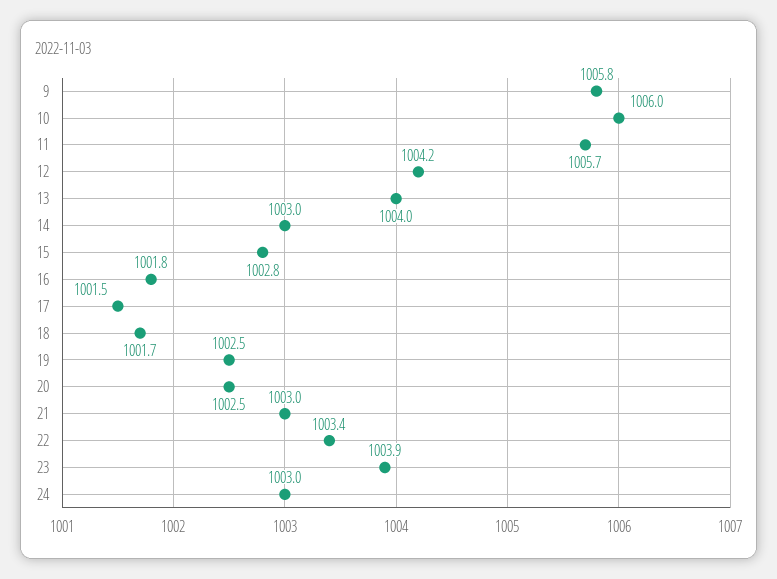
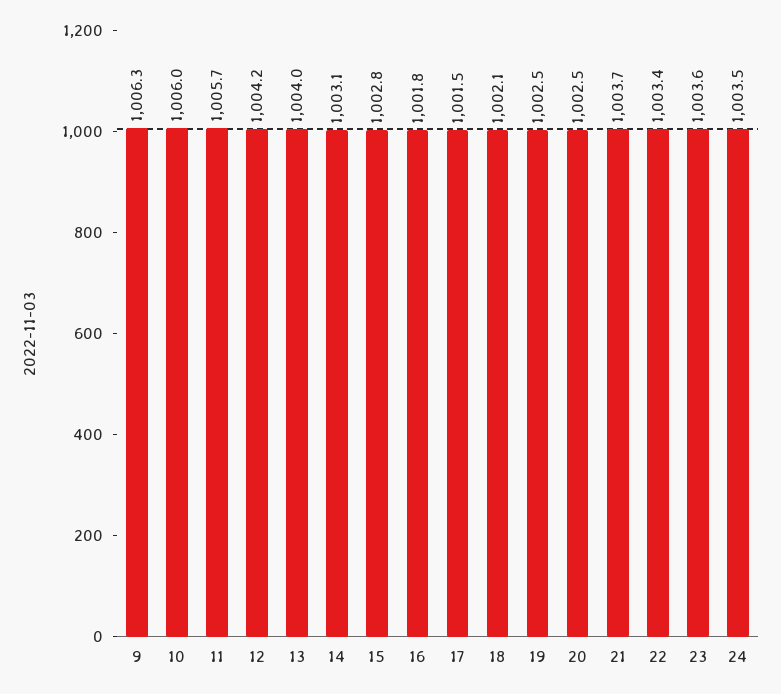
  {
-   "9": 1005.8,
+   "9": 1006.3,
    "10": 1006,
    "11": 1005.7,
    "12": 1004.2,
    "13": 1004,
-   "14": 1003,
+   "14": 1003.1,
    "15": 1002.8,
    "16": 1001.8,
    "17": 1001.5,
-   "18": 1001.7,
+   "18": 1002.1,
    "19": 1002.5,
    "20": 1002.5,
-   "21": 1003,
+   "21": 1003.7,
    "22": 1003.4,
-   "23": 1003.9,
+   "23": 1003.6,
-   "24": 1003
+   "24": 1003.5
  }

